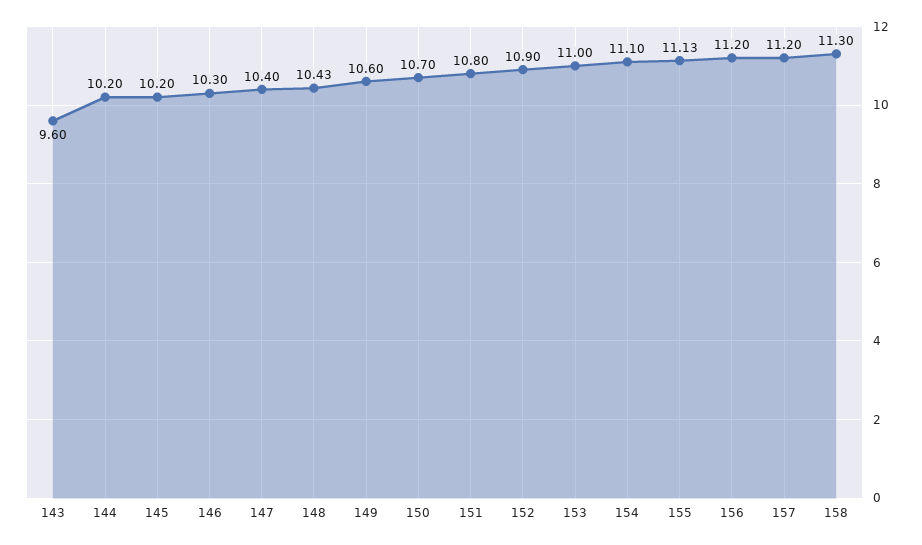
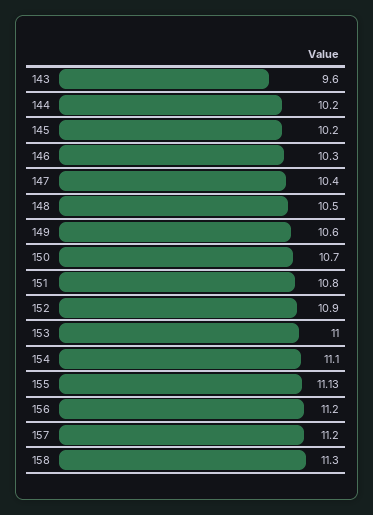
  {
    "143": 9.6,
    "144": 10.2,
    "145": 10.2,
    "146": 10.3,
    "147": 10.4,
-   "148": 10.43,
+   "148": 10.5,
    "149": 10.6,
    "150": 10.7,
    "151": 10.8,
    "152": 10.9,
    "153": 11,
    "154": 11.1,
    "155": 11.13,
    "156": 11.2,
    "157": 11.2,
    "158": 11.3
  }

